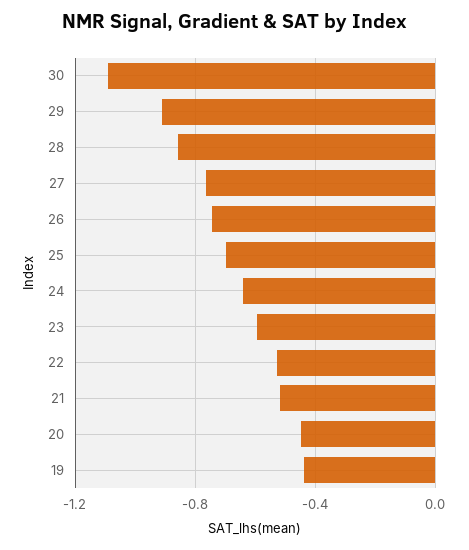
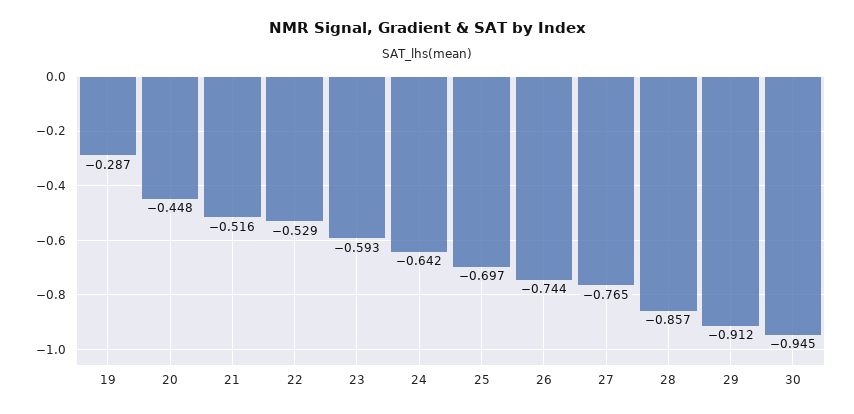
  {
-   "30": -1.1,
+   "30": -0.945,
    "29": -0.912,
    "28": -0.857,
    "27": -0.765,
    "26": -0.744,
    "25": -0.697,
    "24": -0.642,
    "23": -0.593,
    "22": -0.529,
    "21": -0.516,
    "20": -0.448,
-   "19": -0.45
+   "19": -0.287
  }

